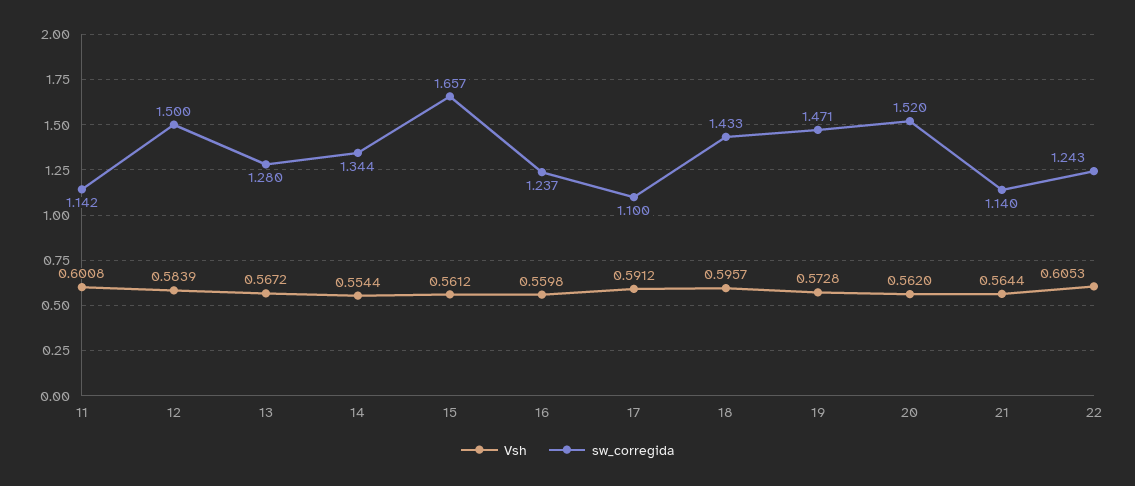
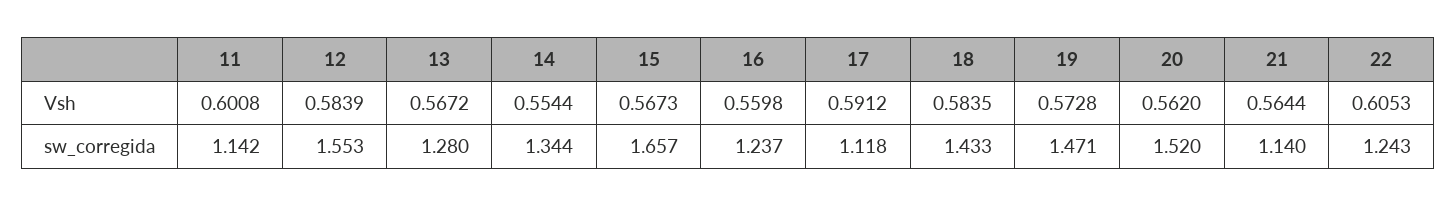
  {
    "Vsh": {
      "11": 0.6008,
      "12": 0.5839,
      "13": 0.5672,
      "14": 0.5544,
-     "15": 0.5612,
+     "15": 0.5673,
      "16": 0.5598,
      "17": 0.5912,
-     "18": 0.5957,
+     "18": 0.5835,
      "19": 0.5728,
      "20": 0.562,
      "21": 0.5644,
      "22": 0.6053
    },
    "sw_corregida": {
      "11": 1.142,
-     "12": 1.5,
+     "12": 1.553,
      "13": 1.28,
      "14": 1.344,
      "15": 1.657,
      "16": 1.237,
-     "17": 1.1,
+     "17": 1.118,
      "18": 1.433,
      "19": 1.471,
      "20": 1.52,
      "21": 1.14,
      "22": 1.243
    }
  }

